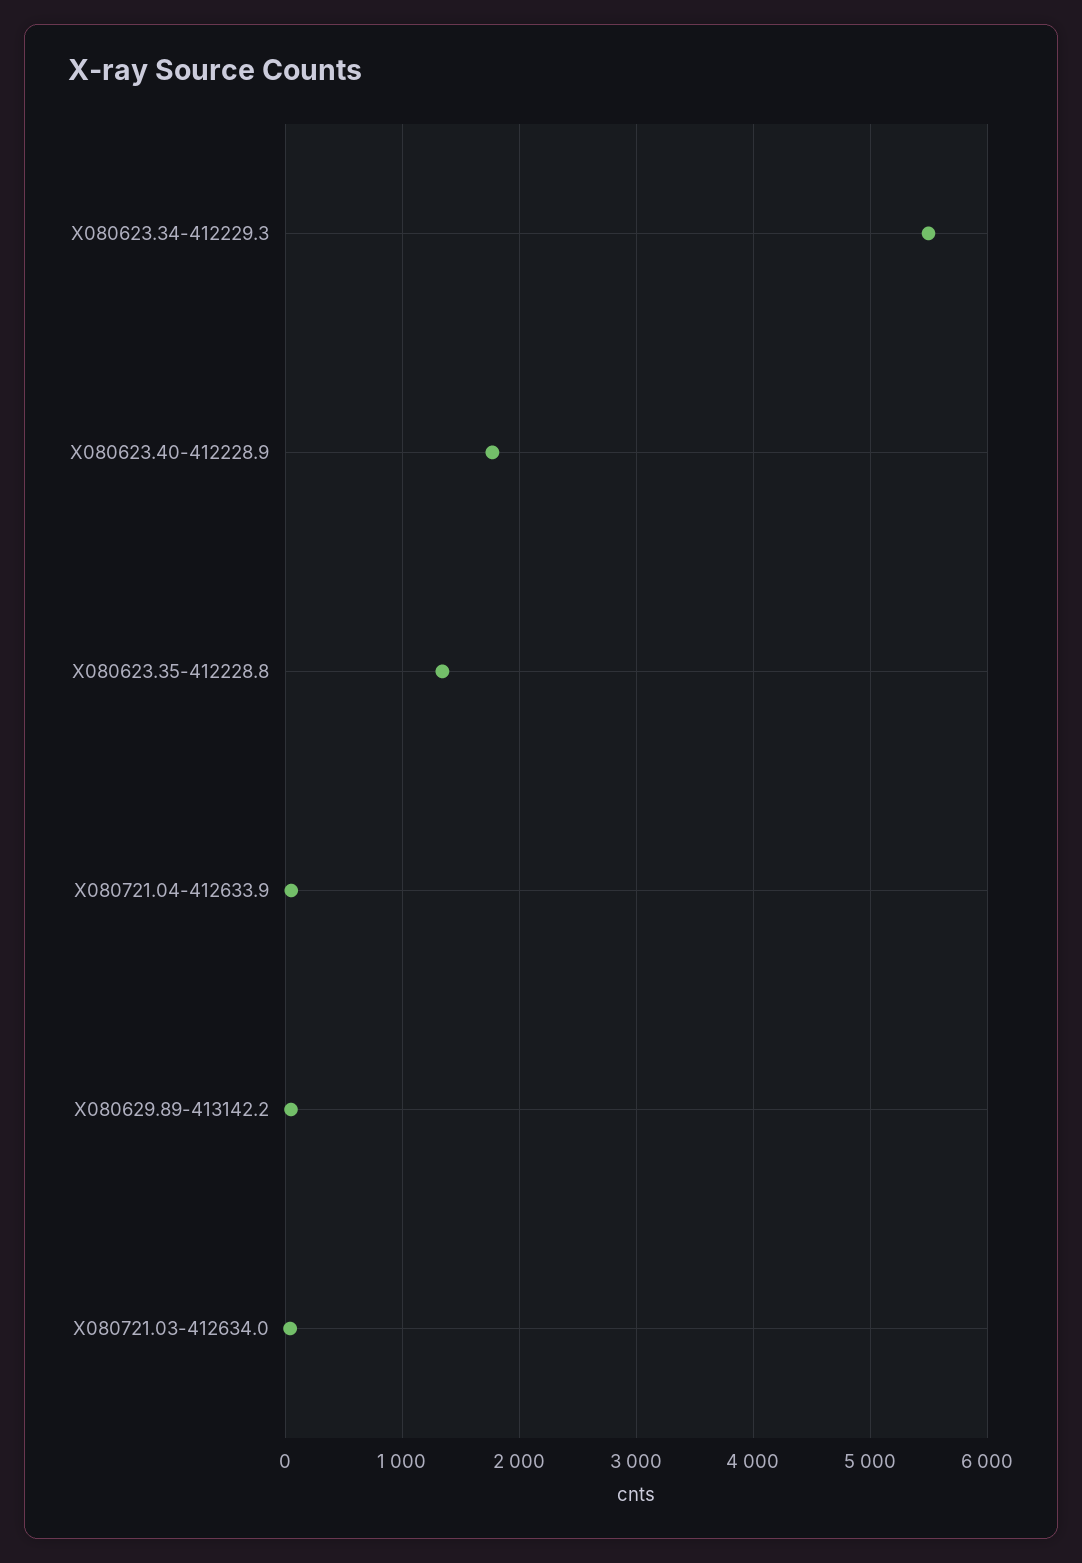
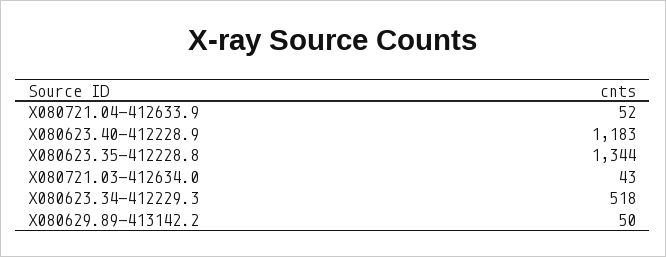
  {
-   "X080623.34-412229.3": 5500,
+   "X080623.34-412229.3": 518,
-   "X080623.40-412228.9": 1800,
+   "X080623.40-412228.9": 1183,
    "X080623.35-412228.8": 1344,
    "X080721.04-412633.9": 52,
    "X080629.89-413142.2": 50,
    "X080721.03-412634.0": 43
  }

